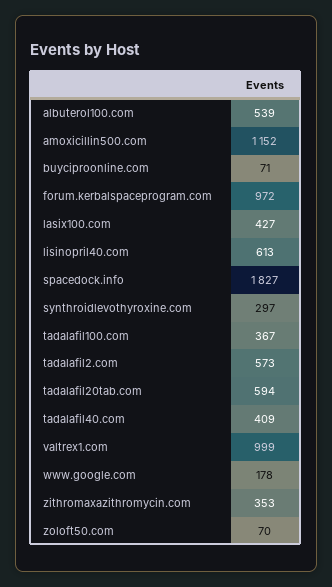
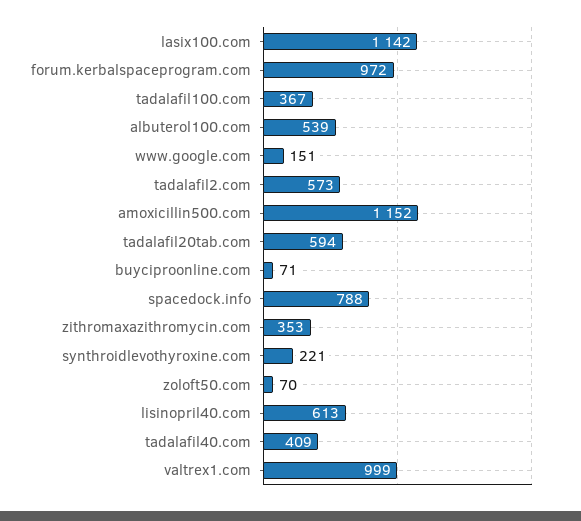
  {
    "albuterol100.com": 539,
    "amoxicillin500.com": 1152,
    "buyciproonline.com": 71,
    "forum.kerbalspaceprogram.com": 972,
-   "lasix100.com": 427,
+   "lasix100.com": 1142,
    "lisinopril40.com": 613,
-   "spacedock.info": 1827,
+   "spacedock.info": 788,
-   "synthroidlevothyroxine.com": 297,
+   "synthroidlevothyroxine.com": 221,
    "tadalafil100.com": 367,
    "tadalafil2.com": 573,
    "tadalafil20tab.com": 594,
    "tadalafil40.com": 409,
    "valtrex1.com": 999,
-   "www.google.com": 178,
+   "www.google.com": 151,
    "zithromaxazithromycin.com": 353,
    "zoloft50.com": 70
  }

